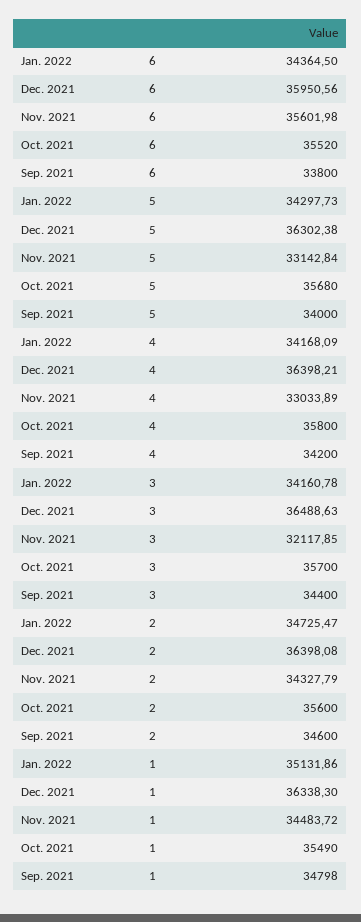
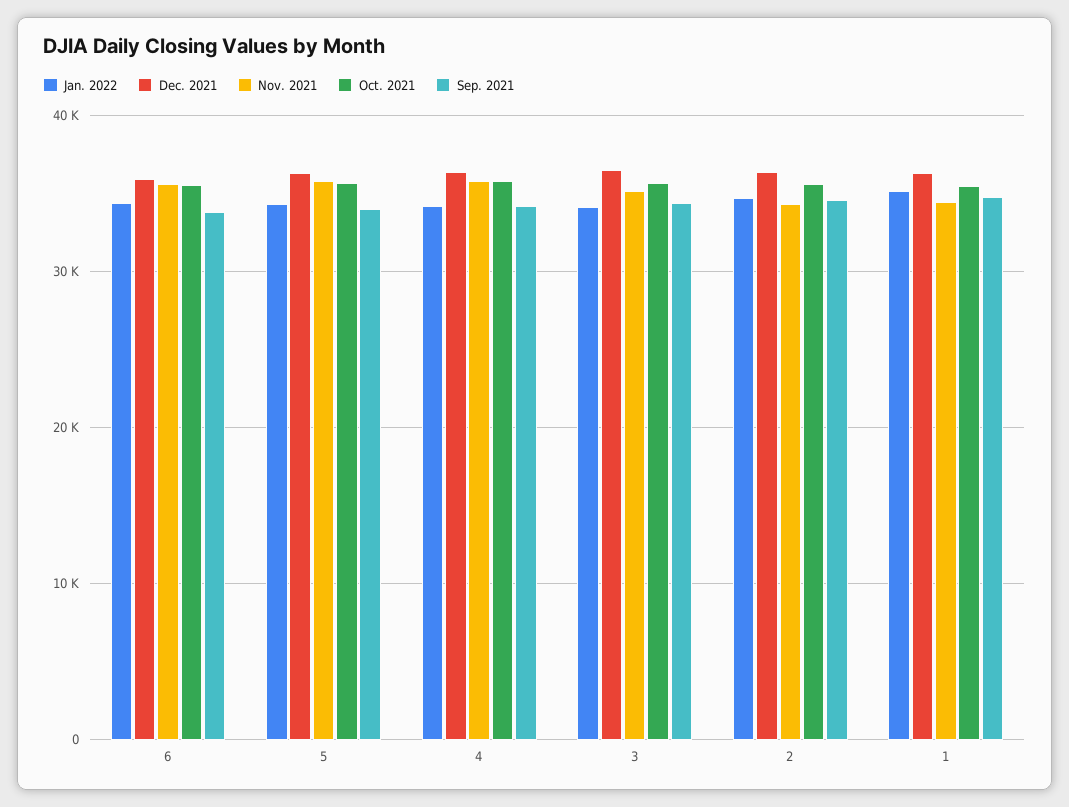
  {
    "Jan. 2022": {
      "6": 34364.5,
      "5": 34297.73,
      "4": 34168.09,
      "3": 34160.78,
      "2": 34725.47,
      "1": 35131.86
    },
    "Dec. 2021": {
      "6": 35950.56,
      "5": 36302.38,
      "4": 36398.21,
      "3": 36488.63,
      "2": 36398.08,
      "1": 36338.3
    },
    "Nov. 2021": {
      "6": 35601.98,
-     "5": 33142.84,
+     "5": 36000,
-     "4": 33033.89,
+     "4": 36000,
-     "3": 32117.85,
+     "3": 35000,
      "2": 34327.79,
      "1": 34483.72
    },
    "Oct. 2021": {
      "6": 35520,
      "5": 35680,
      "4": 35800,
      "3": 35700,
      "2": 35600,
      "1": 35490
    },
    "Sep. 2021": {
      "6": 33800,
      "5": 34000,
      "4": 34200,
      "3": 34400,
      "2": 34600,
      "1": 34798
    }
  }

